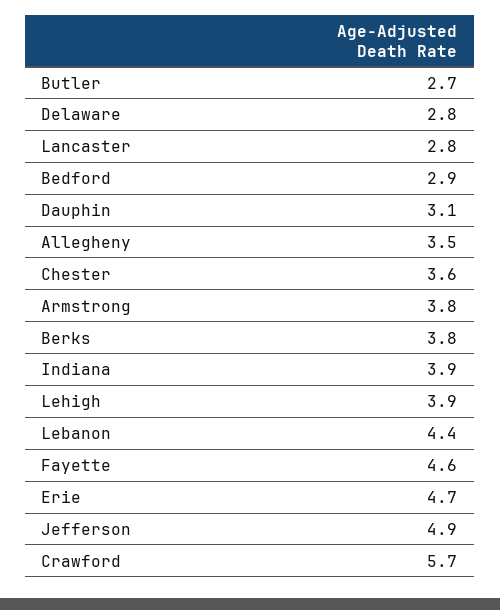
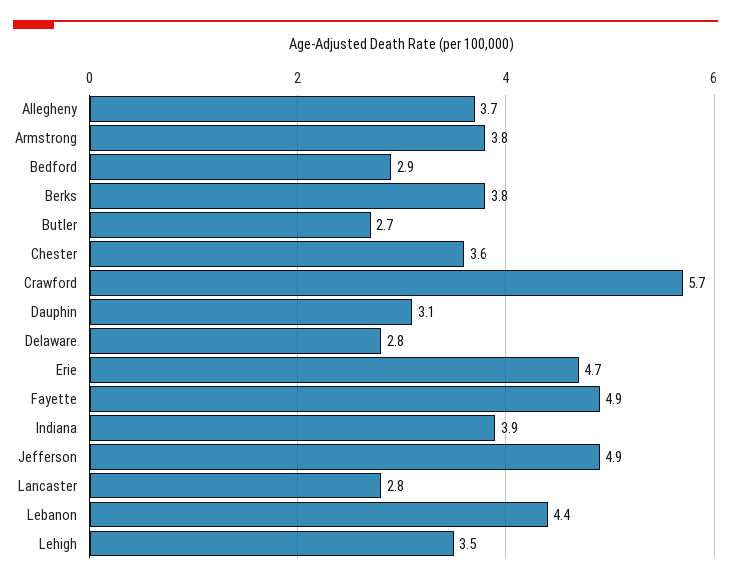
  {
    "Butler": 2.7,
    "Delaware": 2.8,
    "Lancaster": 2.8,
    "Bedford": 2.9,
    "Dauphin": 3.1,
-   "Allegheny": 3.5,
+   "Allegheny": 3.7,
    "Chester": 3.6,
    "Armstrong": 3.8,
    "Berks": 3.8,
    "Indiana": 3.9,
-   "Lehigh": 3.9,
+   "Lehigh": 3.5,
    "Lebanon": 4.4,
-   "Fayette": 4.6,
+   "Fayette": 4.9,
    "Erie": 4.7,
    "Jefferson": 4.9,
    "Crawford": 5.7
  }

